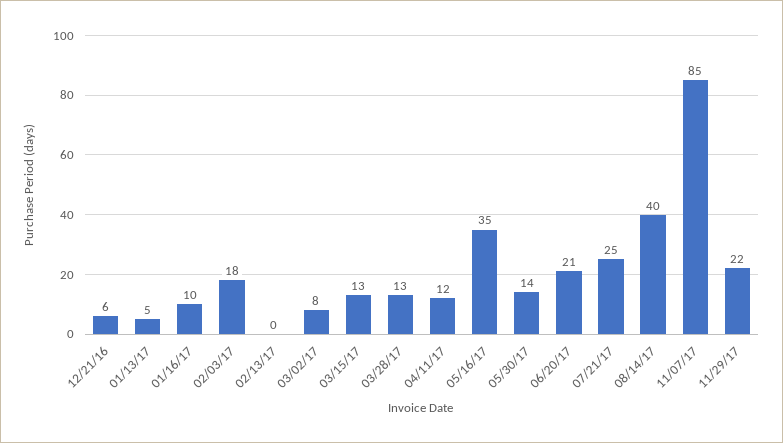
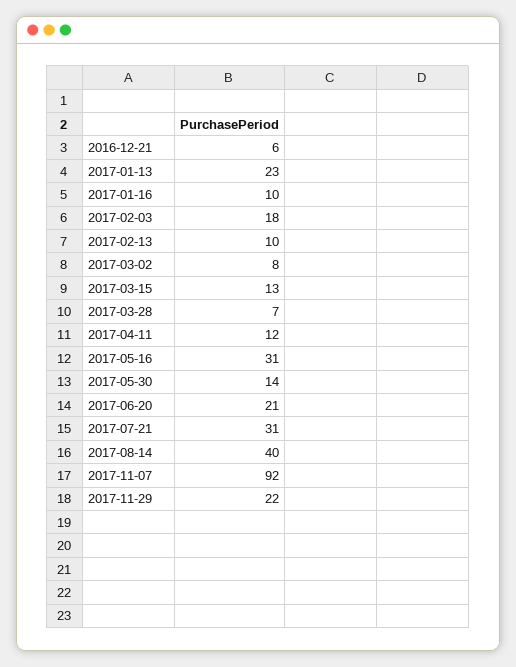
  {
    "12/21/16": 6,
-   "01/13/17": 5,
+   "01/13/17": 23,
    "01/16/17": 10,
    "02/03/17": 18,
-   "02/13/17": 0,
+   "02/13/17": 10,
    "03/02/17": 8,
    "03/15/17": 13,
-   "03/28/17": 13,
+   "03/28/17": 7,
    "04/11/17": 12,
-   "05/16/17": 35,
+   "05/16/17": 31,
    "05/30/17": 14,
    "06/20/17": 21,
-   "07/21/17": 25,
+   "07/21/17": 31,
    "08/14/17": 40,
-   "11/07/17": 85,
+   "11/07/17": 92,
    "11/29/17": 22
  }

